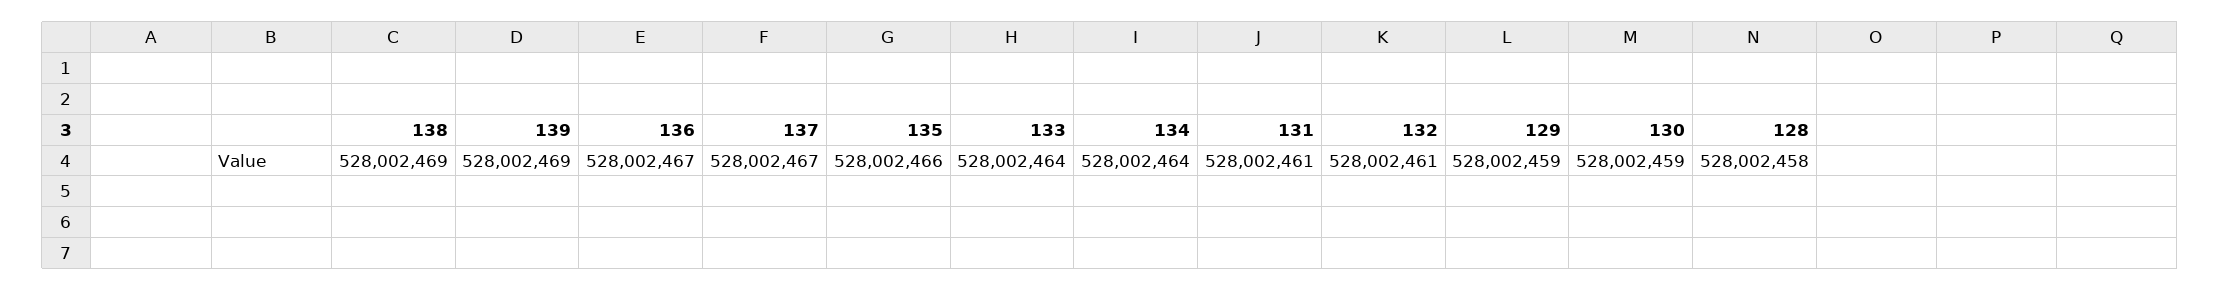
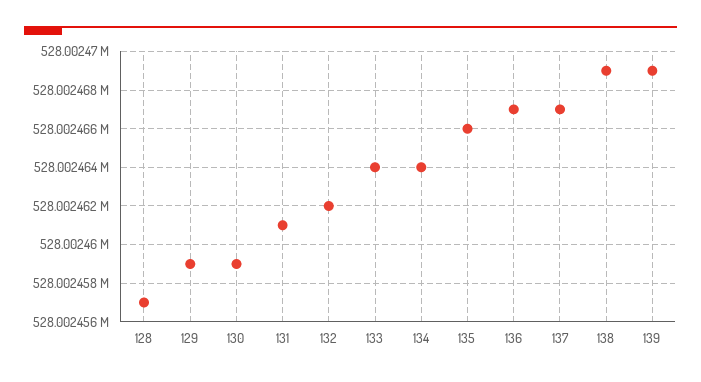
  {
    "138": 528002469,
    "139": 528002469,
    "136": 528002467,
    "137": 528002467,
    "135": 528002466,
    "133": 528002464,
    "134": 528002464,
    "131": 528002461,
-   "132": 528002461,
+   "132": 528002462,
    "129": 528002459,
    "130": 528002459,
-   "128": 528002458
+   "128": 528002457
  }

